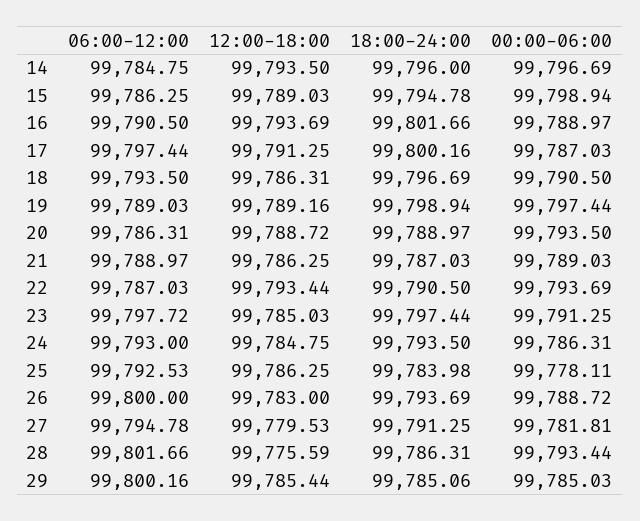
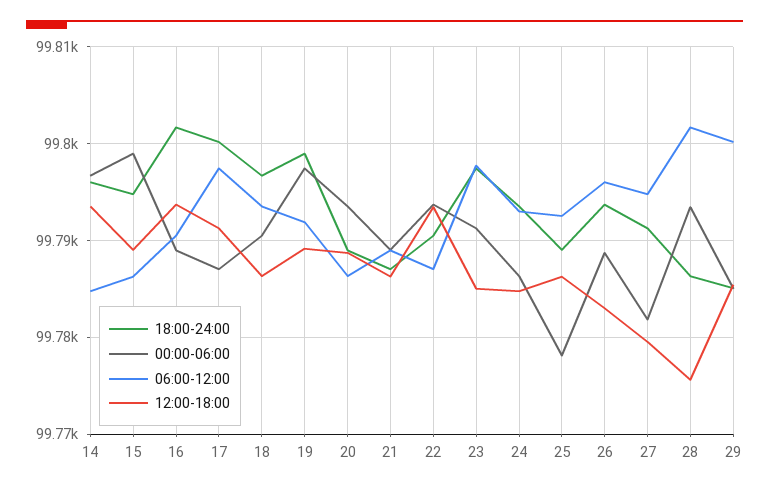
  {
    "06:00-12:00": {
      "14": 99784.75,
      "15": 99786.25,
      "16": 99790.5,
      "17": 99797.44,
      "18": 99793.5,
-     "19": 99789.03,
+     "19": 99792,
      "20": 99786.31,
      "21": 99788.97,
      "22": 99787.03,
      "23": 99797.72,
      "24": 99793,
      "25": 99792.53,
-     "26": 99800,
+     "26": 99796,
      "27": 99794.78,
      "28": 99801.66,
      "29": 99800.16
    },
    "12:00-18:00": {
      "14": 99793.5,
      "15": 99789.03,
      "16": 99793.69,
      "17": 99791.25,
      "18": 99786.31,
      "19": 99789.16,
      "20": 99788.72,
      "21": 99786.25,
      "22": 99793.44,
      "23": 99785.03,
      "24": 99784.75,
      "25": 99786.25,
      "26": 99783,
      "27": 99779.53,
      "28": 99775.59,
      "29": 99785.44
    },
    "18:00-24:00": {
      "14": 99796,
      "15": 99794.78,
      "16": 99801.66,
      "17": 99800.16,
      "18": 99796.69,
      "19": 99798.94,
      "20": 99788.97,
      "21": 99787.03,
      "22": 99790.5,
      "23": 99797.44,
      "24": 99793.5,
-     "25": 99783.98,
+     "25": 99789,
      "26": 99793.69,
      "27": 99791.25,
      "28": 99786.31,
      "29": 99785.06
    },
    "00:00-06:00": {
      "14": 99796.69,
      "15": 99798.94,
      "16": 99788.97,
      "17": 99787.03,
      "18": 99790.5,
      "19": 99797.44,
      "20": 99793.5,
      "21": 99789.03,
      "22": 99793.69,
      "23": 99791.25,
      "24": 99786.31,
      "25": 99778.11,
      "26": 99788.72,
      "27": 99781.81,
      "28": 99793.44,
      "29": 99785.03
    }
  }

